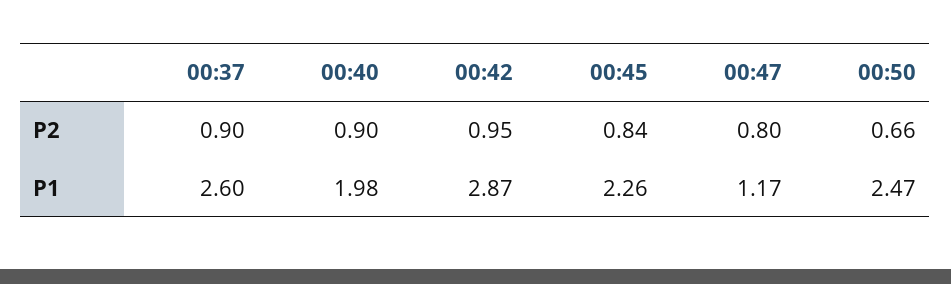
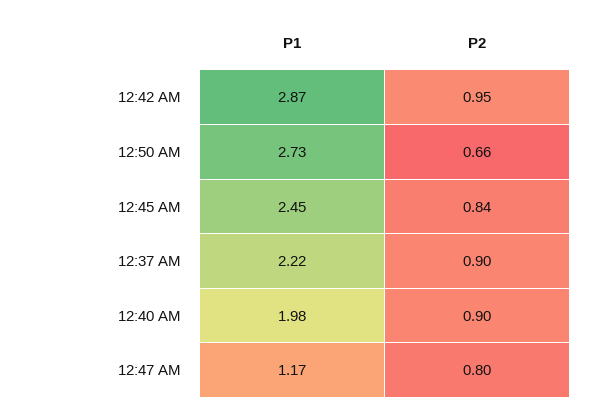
  {
    "00:37": {
      "P2": 0.9,
-     "P1": 2.6
+     "P1": 2.22
    },
    "00:40": {
      "P2": 0.9,
      "P1": 1.98
    },
    "00:42": {
      "P2": 0.95,
      "P1": 2.87
    },
    "00:45": {
      "P2": 0.84,
-     "P1": 2.26
+     "P1": 2.45
    },
    "00:47": {
      "P2": 0.8,
      "P1": 1.17
    },
    "00:50": {
      "P2": 0.66,
-     "P1": 2.47
+     "P1": 2.73
    }
  }

